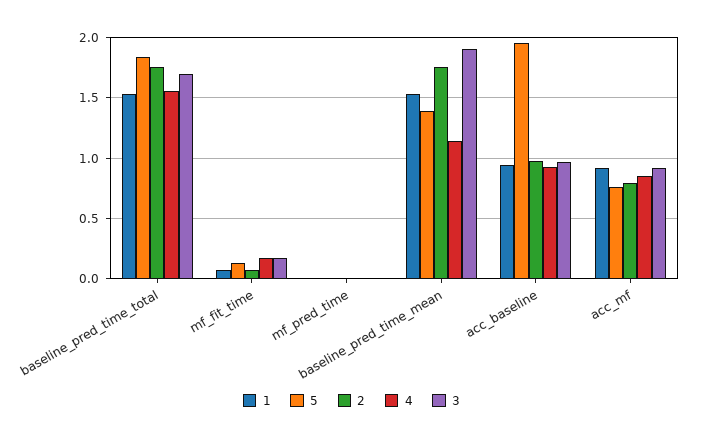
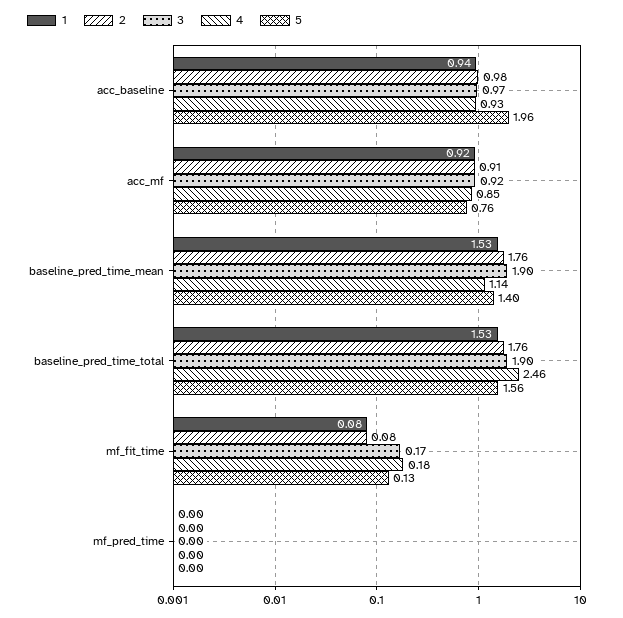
  {
    "1": {
      "baseline_pred_time_total": 1.53,
      "mf_fit_time": 0.08,
      "mf_pred_time": 0,
      "baseline_pred_time_mean": 1.53,
      "acc_baseline": 0.94,
      "acc_mf": 0.92
    },
    "5": {
-     "baseline_pred_time_total": 1.85,
+     "baseline_pred_time_total": 1.56,
      "mf_fit_time": 0.13,
      "mf_pred_time": 0,
      "baseline_pred_time_mean": 1.4,
      "acc_baseline": 1.96,
      "acc_mf": 0.76
    },
    "2": {
      "baseline_pred_time_total": 1.76,
      "mf_fit_time": 0.08,
      "mf_pred_time": 0,
      "baseline_pred_time_mean": 1.76,
      "acc_baseline": 0.98,
-     "acc_mf": 0.8
+     "acc_mf": 0.91
    },
    "4": {
-     "baseline_pred_time_total": 1.55,
+     "baseline_pred_time_total": 2.46,
      "mf_fit_time": 0.18,
      "mf_pred_time": 0,
      "baseline_pred_time_mean": 1.14,
      "acc_baseline": 0.93,
      "acc_mf": 0.85
    },
    "3": {
-     "baseline_pred_time_total": 1.7,
+     "baseline_pred_time_total": 1.9,
      "mf_fit_time": 0.17,
      "mf_pred_time": 0,
      "baseline_pred_time_mean": 1.9,
      "acc_baseline": 0.97,
      "acc_mf": 0.92
    }
  }

